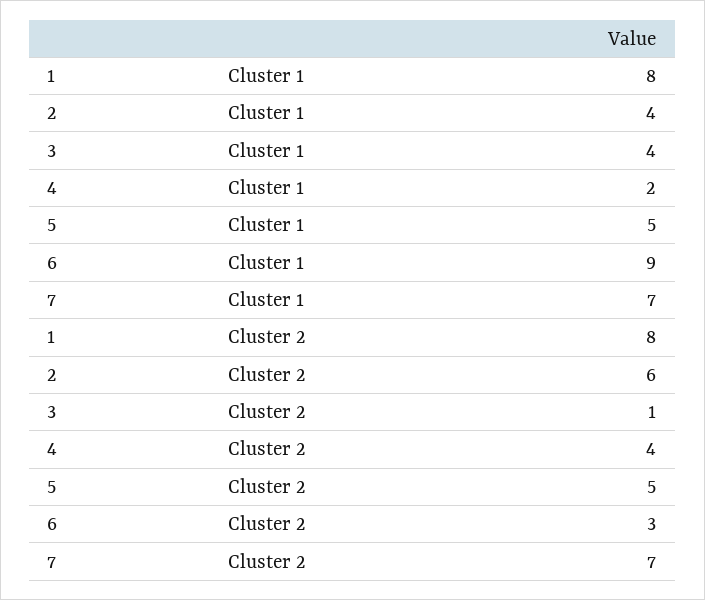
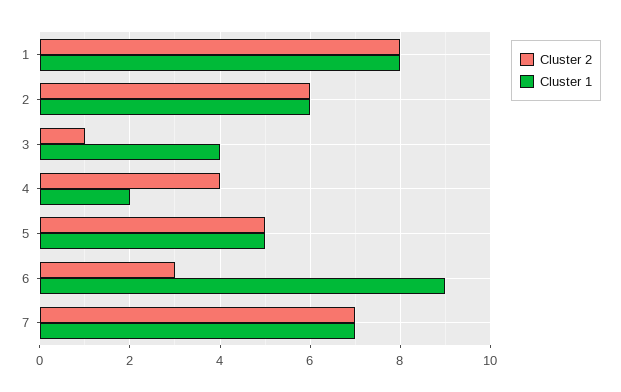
  {
    "Cluster 1": {
      "1": 8,
-     "2": 4,
+     "2": 6,
      "3": 4,
      "4": 2,
      "5": 5,
      "6": 9,
      "7": 7
    },
    "Cluster 2": {
      "1": 8,
      "2": 6,
      "3": 1,
      "4": 4,
      "5": 5,
      "6": 3,
      "7": 7
    }
  }

